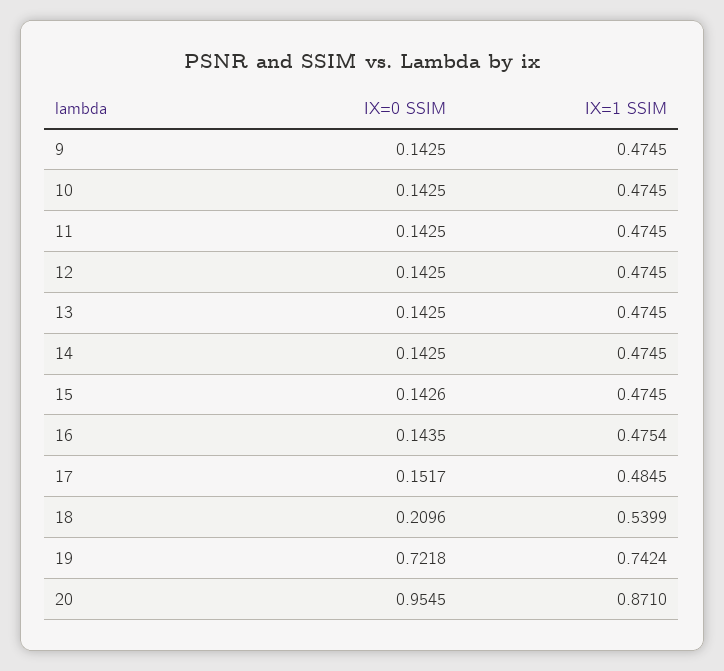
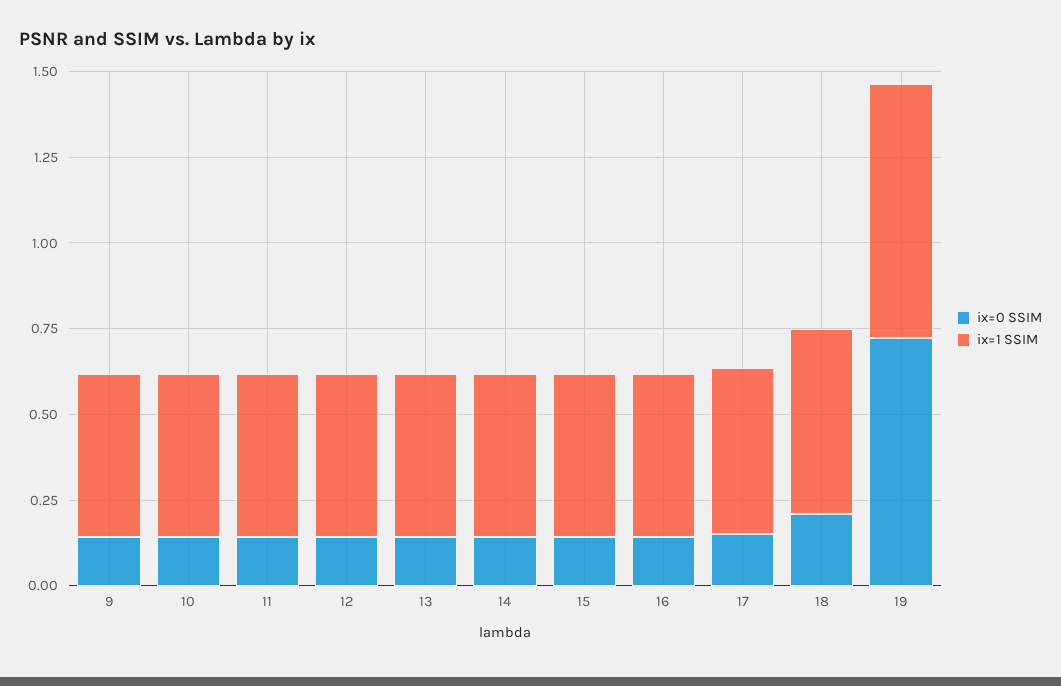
  {
    "IX=0 SSIM": {
      "9": 0.1425,
      "10": 0.1425,
      "11": 0.1425,
      "12": 0.1425,
      "13": 0.1425,
      "14": 0.1425,
      "15": 0.1426,
      "16": 0.1435,
      "17": 0.1517,
      "18": 0.2096,
-     "19": 0.7218,
+     "19": 0.7218
-     "20": 0.9545
    },
    "IX=1 SSIM": {
      "9": 0.4745,
      "10": 0.4745,
      "11": 0.4745,
      "12": 0.4745,
      "13": 0.4745,
      "14": 0.4745,
      "15": 0.4745,
      "16": 0.4754,
      "17": 0.4845,
      "18": 0.5399,
-     "19": 0.7424,
+     "19": 0.7424
-     "20": 0.871
    }
  }

